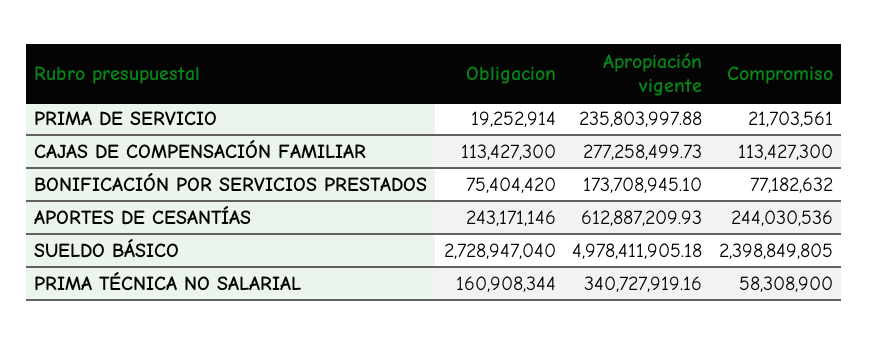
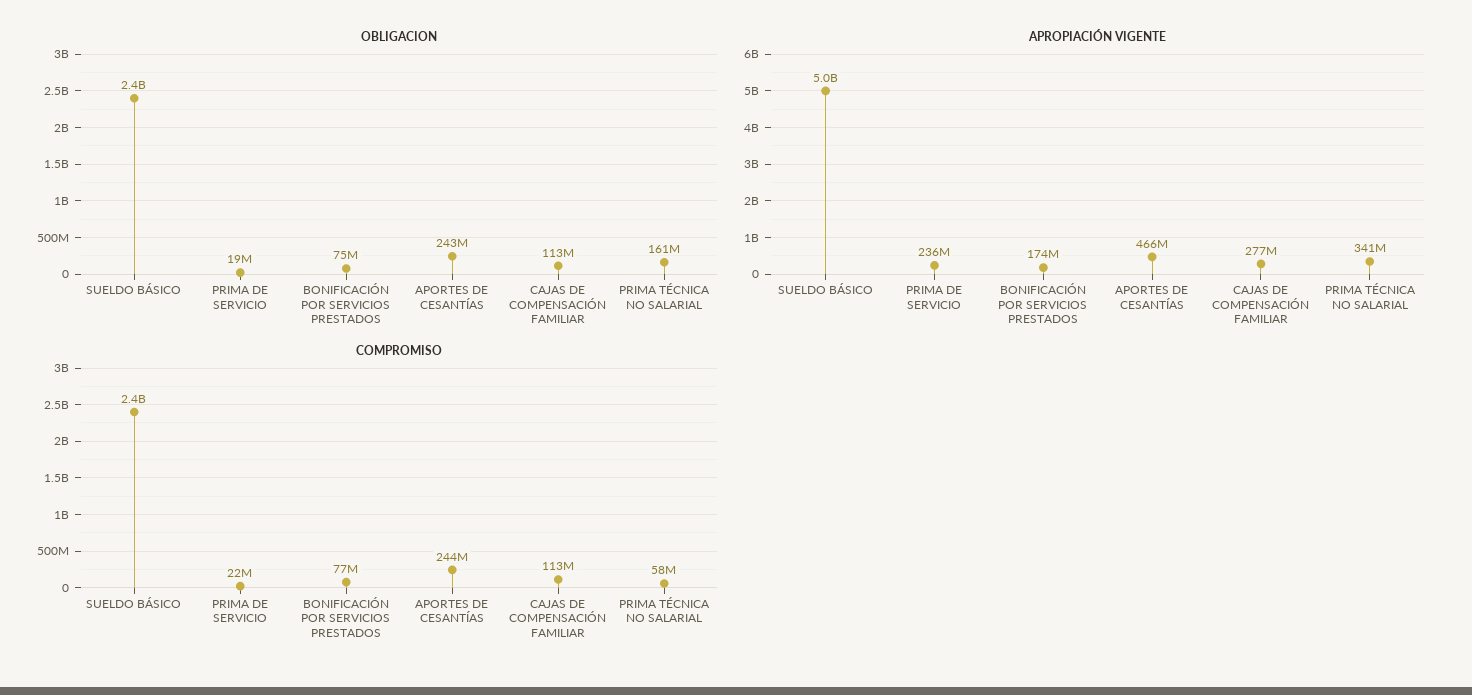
  {
    "Obligacion": {
      "PRIMA DE SERVICIO": 19252914,
      "CAJAS DE COMPENSACIÓN FAMILIAR": 113427300,
      "BONIFICACIÓN POR SERVICIOS PRESTADOS": 75404420,
      "APORTES DE CESANTÍAS": 243171146,
-     "SUELDO BÁSICO": 2728947040,
+     "SUELDO BÁSICO": 2400000000,
      "PRIMA TÉCNICA NO SALARIAL": 160908344
    },
    "Apropiación vigente": {
      "PRIMA DE SERVICIO": 235803997.88,
      "CAJAS DE COMPENSACIÓN FAMILIAR": 277258499.73,
      "BONIFICACIÓN POR SERVICIOS PRESTADOS": 173708945.1,
-     "APORTES DE CESANTÍAS": 612887209.93,
+     "APORTES DE CESANTÍAS": 466000000,
      "SUELDO BÁSICO": 4978411905.18,
      "PRIMA TÉCNICA NO SALARIAL": 340727919.16
    },
    "Compromiso": {
      "PRIMA DE SERVICIO": 21703561,
      "CAJAS DE COMPENSACIÓN FAMILIAR": 113427300,
      "BONIFICACIÓN POR SERVICIOS PRESTADOS": 77182632,
      "APORTES DE CESANTÍAS": 244030536,
      "SUELDO BÁSICO": 2398849805,
      "PRIMA TÉCNICA NO SALARIAL": 58308900
    }
  }

